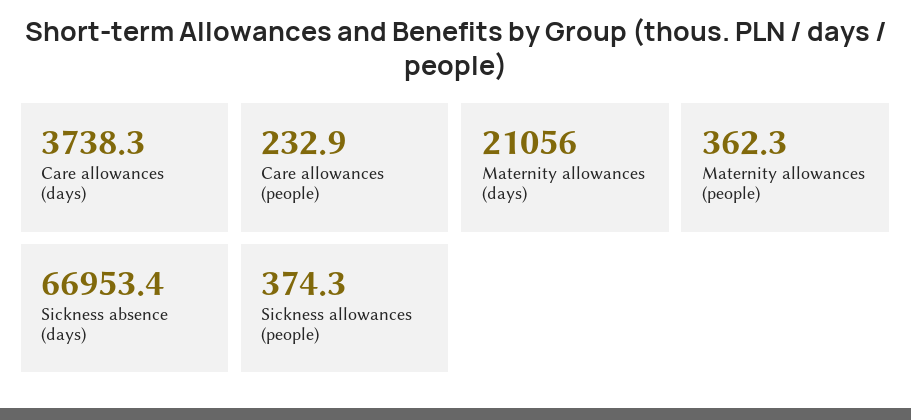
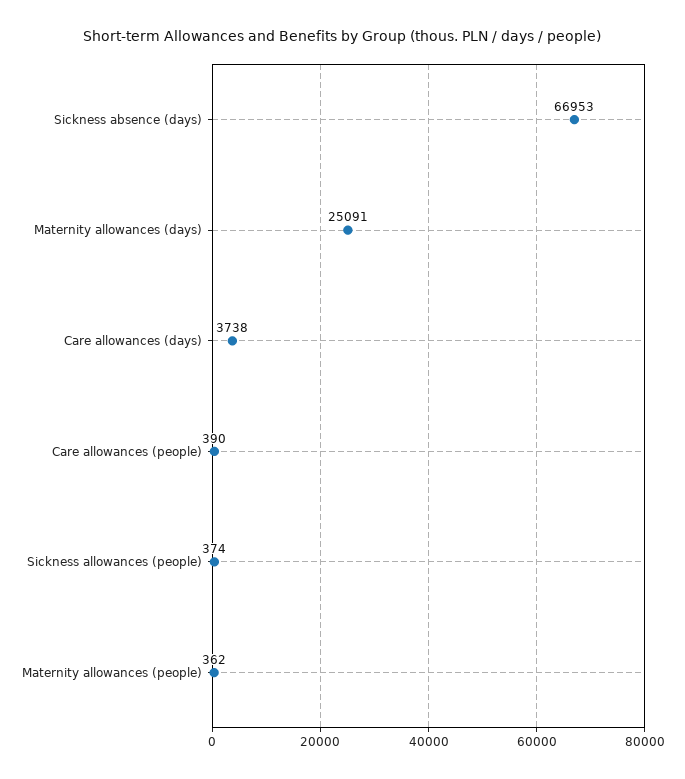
  {
    "Care allowances (days)": 3738.3,
-   "Care allowances (people)": 232.9,
+   "Care allowances (people)": 390,
-   "Maternity allowances (days)": 21056,
+   "Maternity allowances (days)": 25091,
    "Maternity allowances (people)": 362.3,
    "Sickness absence (days)": 66953.4,
    "Sickness allowances (people)": 374.3
  }

